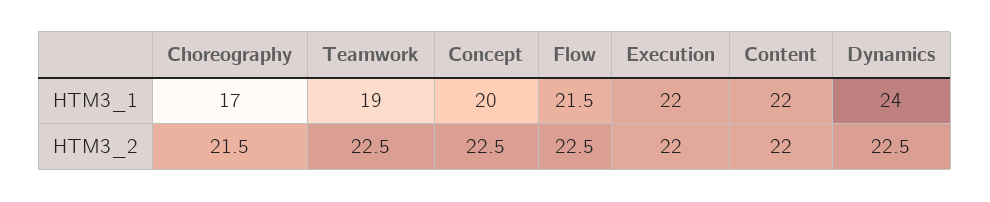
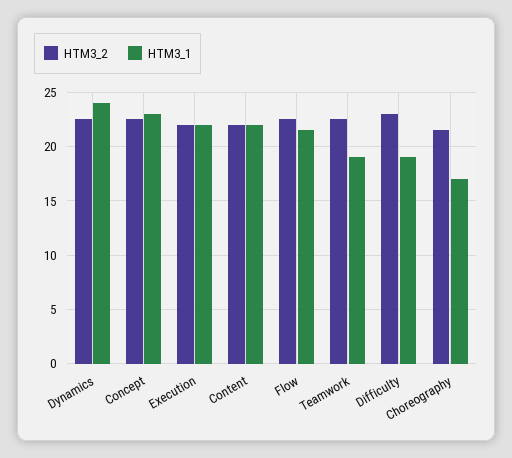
  {
    "HTM3_1": {
      "Choreography": 17,
      "Teamwork": 19,
-     "Concept": 20,
+     "Concept": 23,
      "Flow": 21.5,
      "Execution": 22,
      "Content": 22,
-     "Dynamics": 24
+     "Dynamics": 24,
+     "Difficulty": 19
    },
    "HTM3_2": {
      "Choreography": 21.5,
      "Teamwork": 22.5,
      "Concept": 22.5,
      "Flow": 22.5,
      "Execution": 22,
      "Content": 22,
-     "Dynamics": 22.5
+     "Dynamics": 22.5,
+     "Difficulty": 23
    }
  }

